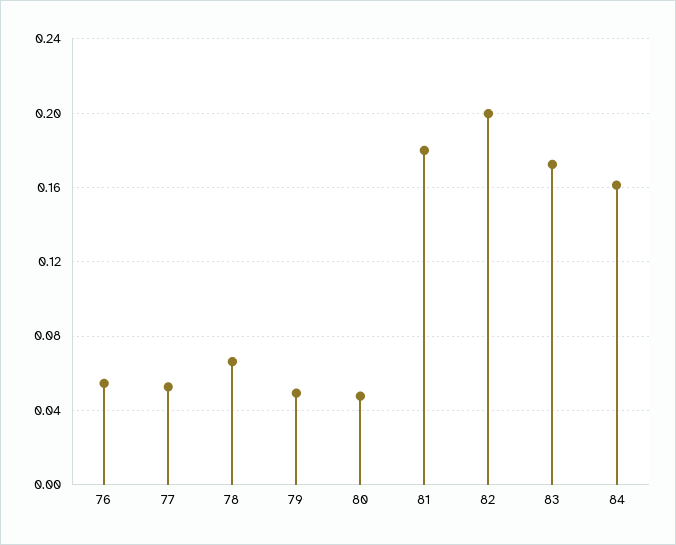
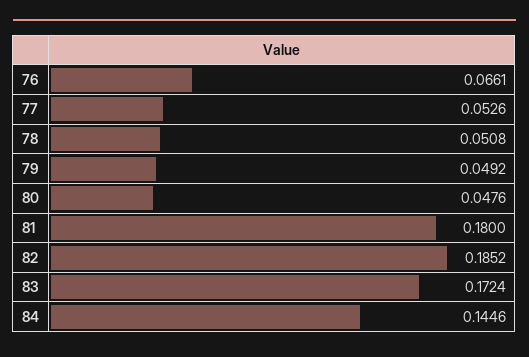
  {
-   "76": 0.055,
+   "76": 0.0661,
    "77": 0.0526,
-   "78": 0.065,
+   "78": 0.0508,
    "79": 0.0492,
    "80": 0.0476,
    "81": 0.18,
-   "82": 0.2,
+   "82": 0.1852,
    "83": 0.1724,
-   "84": 0.16
+   "84": 0.1446
  }

